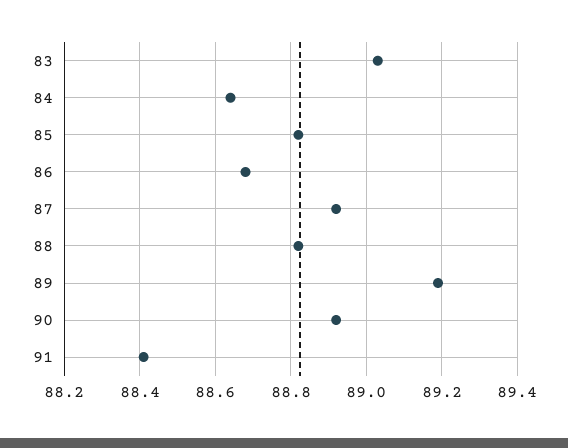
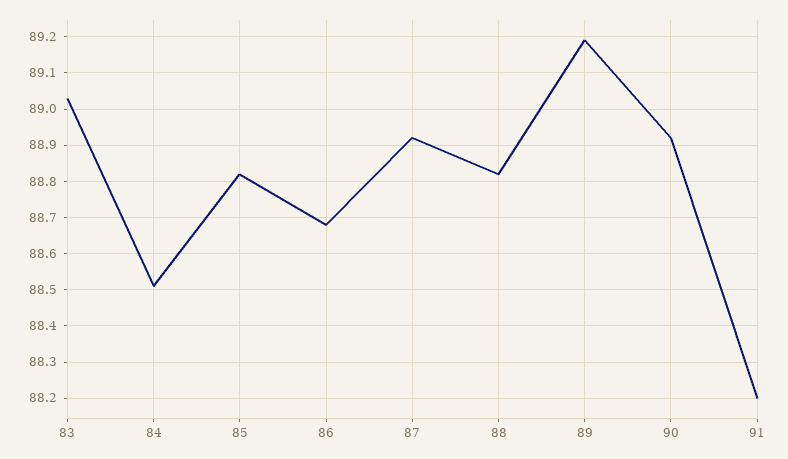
  {
    "83": 89.05,
-   "84": 88.65,
+   "84": 88.5,
    "85": 88.8,
    "86": 88.7,
    "87": 88.9,
    "88": 88.8,
    "89": 89.2,
    "90": 88.9,
-   "91": 88.4
+   "91": 88.2
  }

